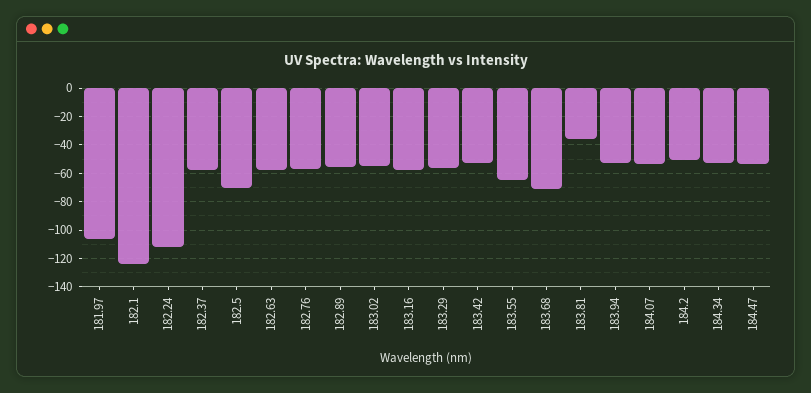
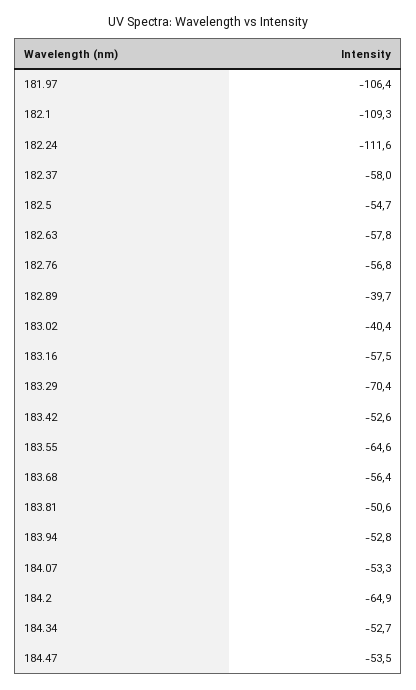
  {
    "181.97": -106.4,
-   "182.1": -125,
+   "182.1": -109.3,
    "182.24": -111.6,
    "182.37": -58,
-   "182.5": -70,
+   "182.5": -54.7,
    "182.63": -57.8,
    "182.76": -56.8,
-   "182.89": -55,
+   "182.89": -39.7,
-   "183.02": -55,
+   "183.02": -40.4,
    "183.16": -57.5,
-   "183.29": -55,
+   "183.29": -70.4,
    "183.42": -52.6,
    "183.55": -64.6,
-   "183.68": -70,
+   "183.68": -56.4,
-   "183.81": -35,
+   "183.81": -50.6,
    "183.94": -52.8,
    "184.07": -53.3,
-   "184.2": -50,
+   "184.2": -64.9,
    "184.34": -52.7,
    "184.47": -53.5
  }

